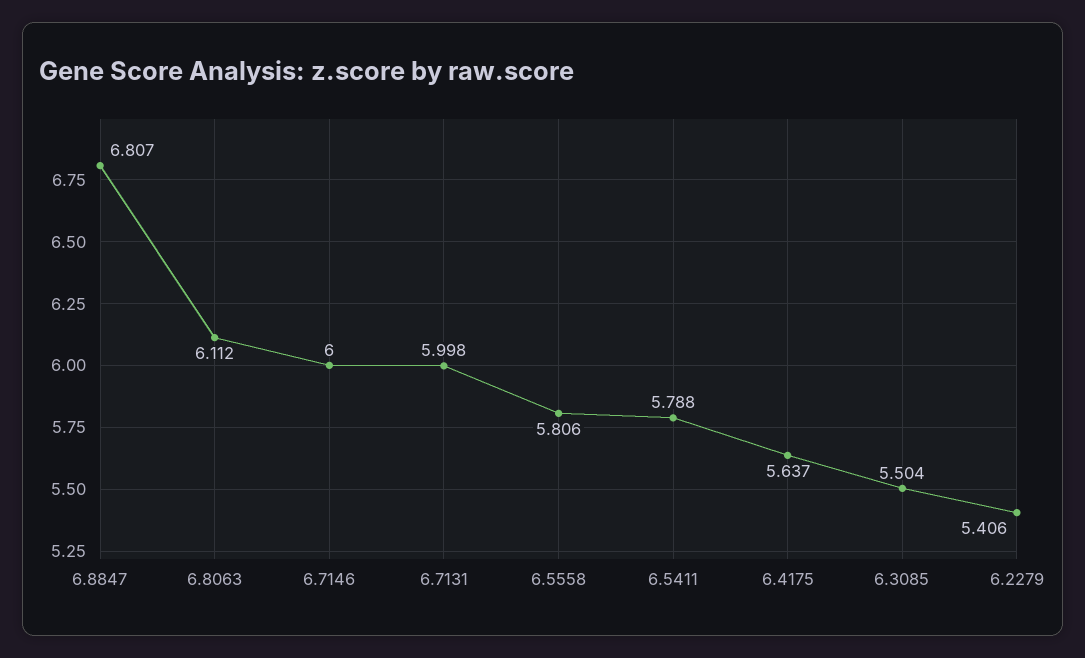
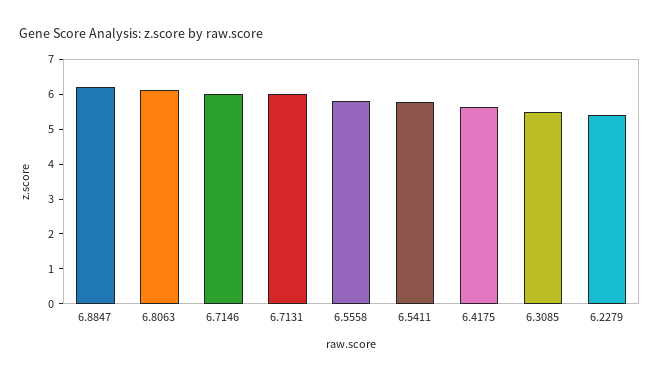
  {
-   "6.8847": 6.807,
+   "6.8847": 6.25,
    "6.8063": 6.112,
    "6.7146": 6,
    "6.7131": 5.998,
    "6.5558": 5.806,
    "6.5411": 5.788,
    "6.4175": 5.637,
    "6.3085": 5.504,
    "6.2279": 5.406
  }

